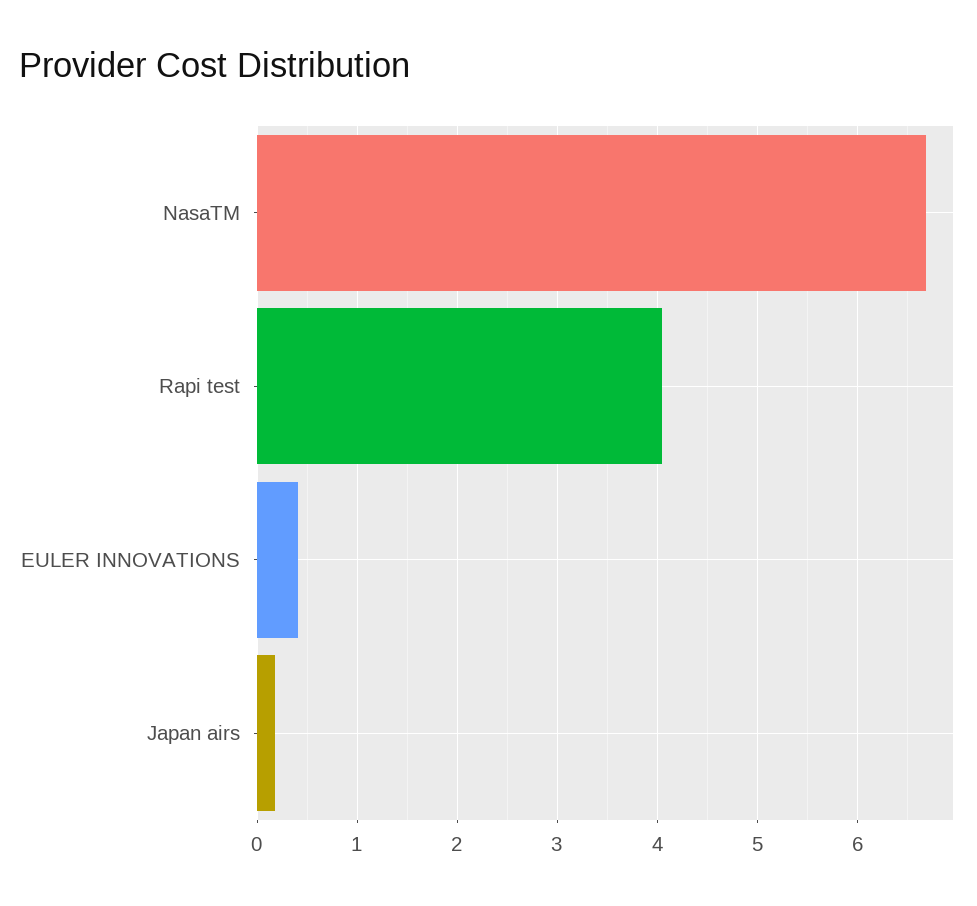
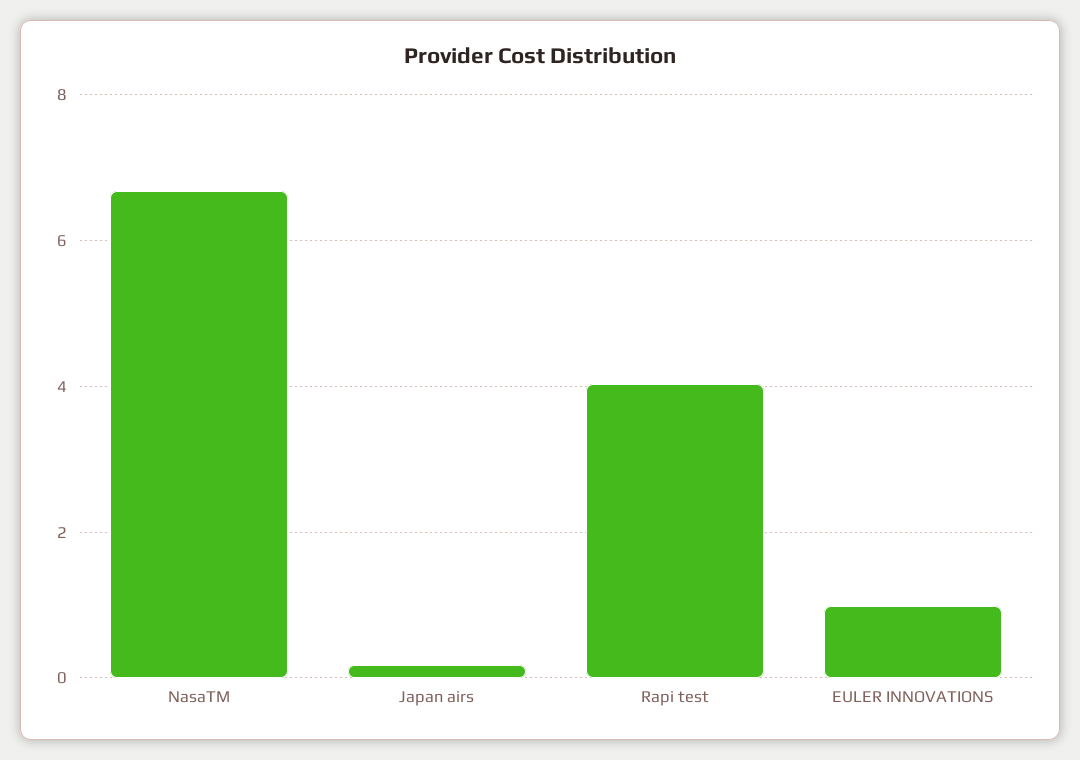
  {
    "NasaTM": 6.7,
    "Rapi test": 4,
-   "EULER INNOVATIONS": 0.4,
+   "EULER INNOVATIONS": 1,
    "Japan airs": 0.2
  }

